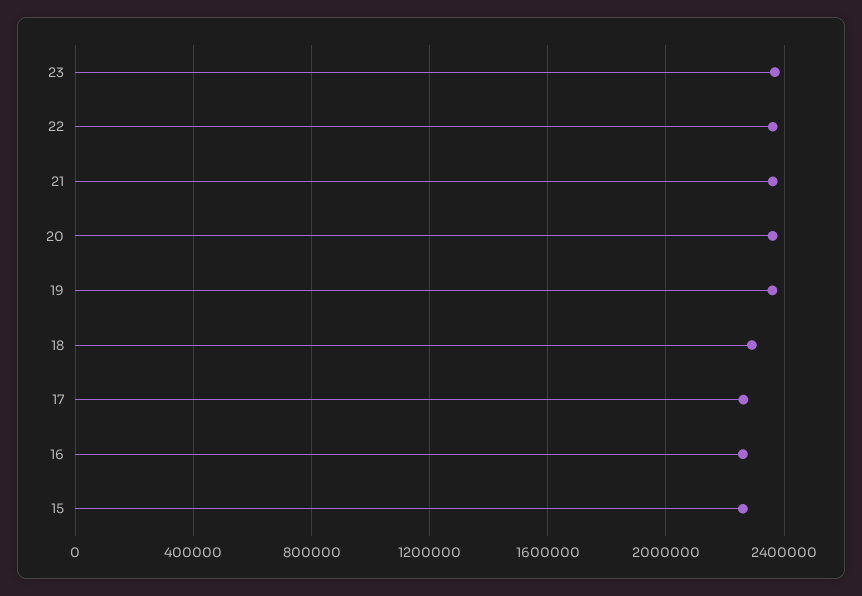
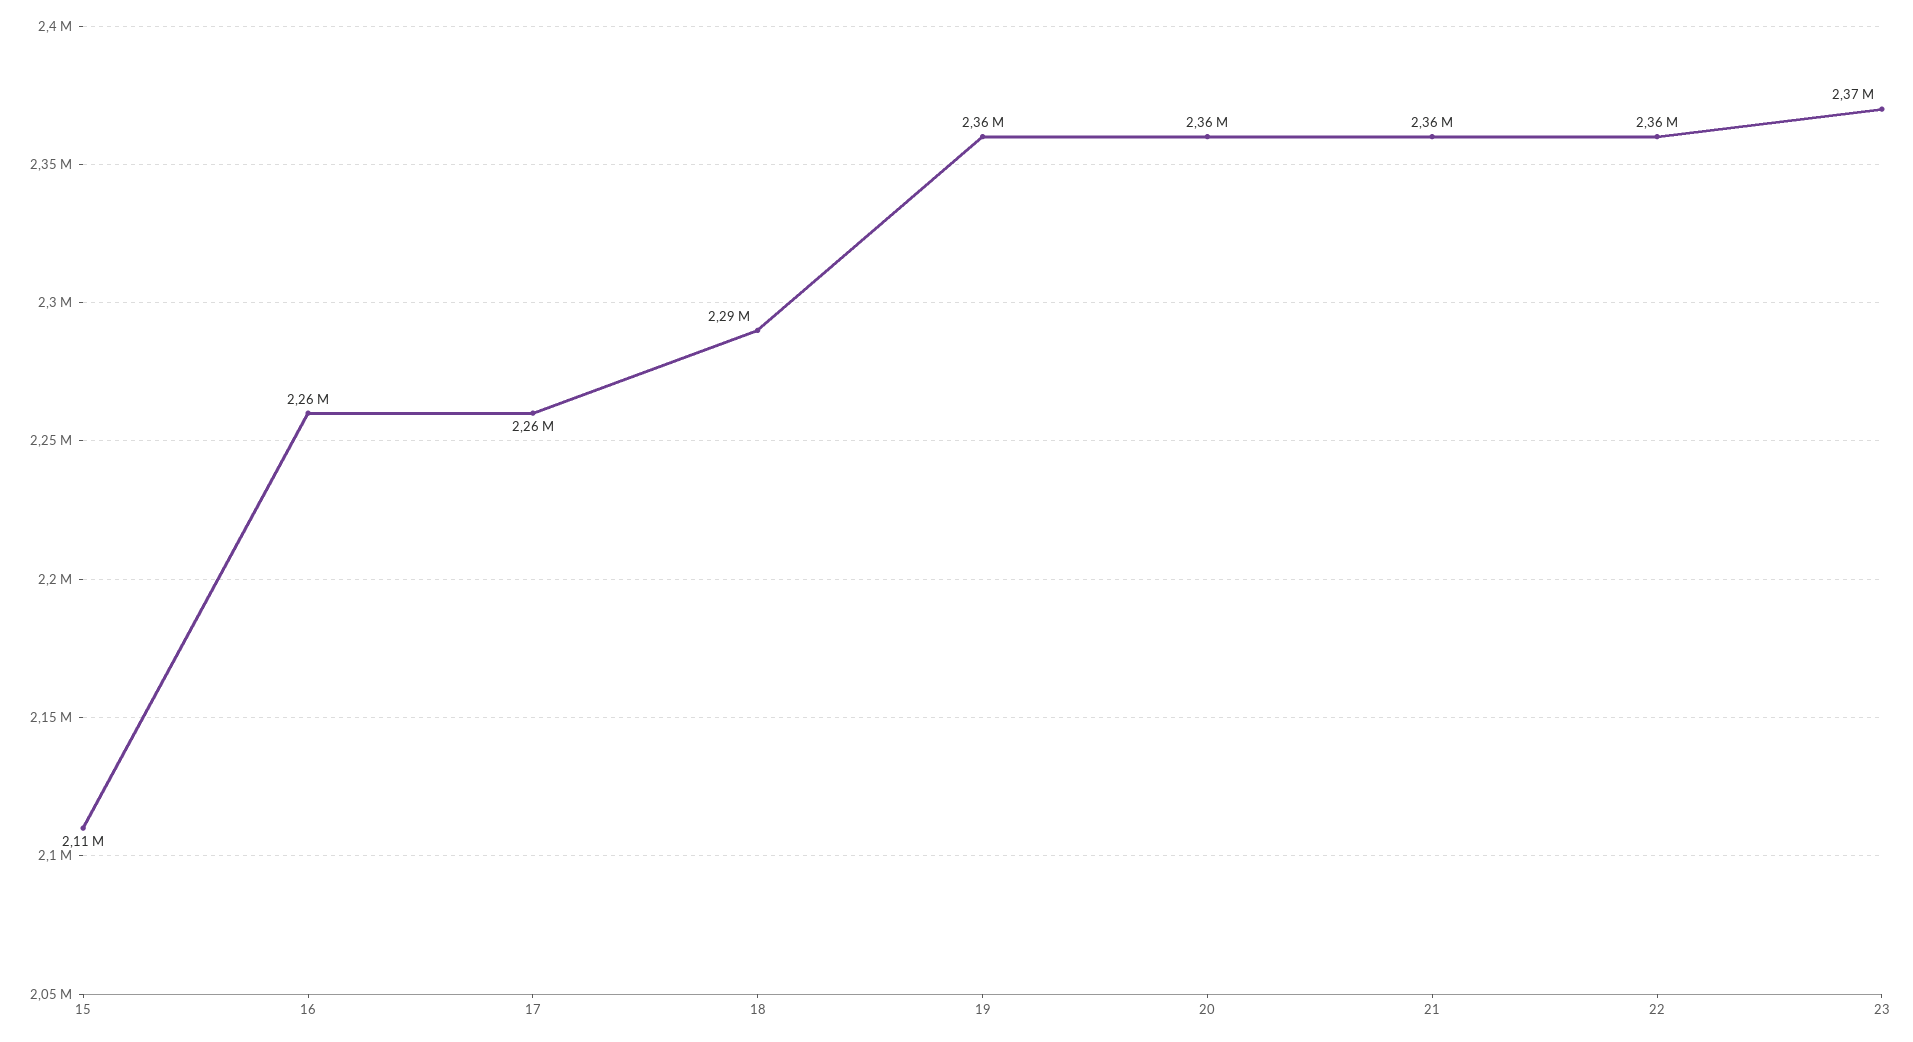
  {
    "23": 2370000,
    "22": 2360000,
    "21": 2360000,
    "20": 2360000,
    "19": 2360000,
    "18": 2290000,
    "17": 2260000,
    "16": 2260000,
-   "15": 2250000
+   "15": 2110000
  }

